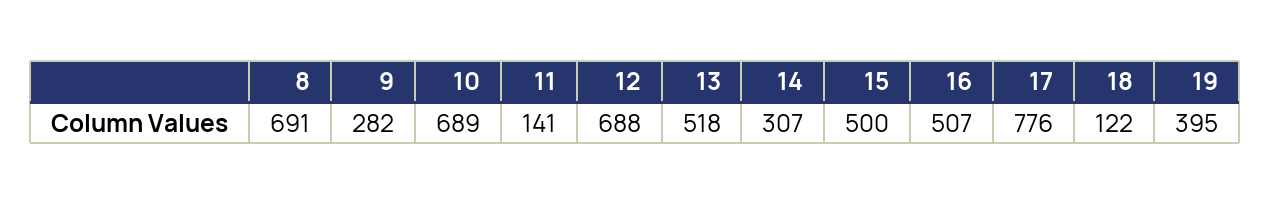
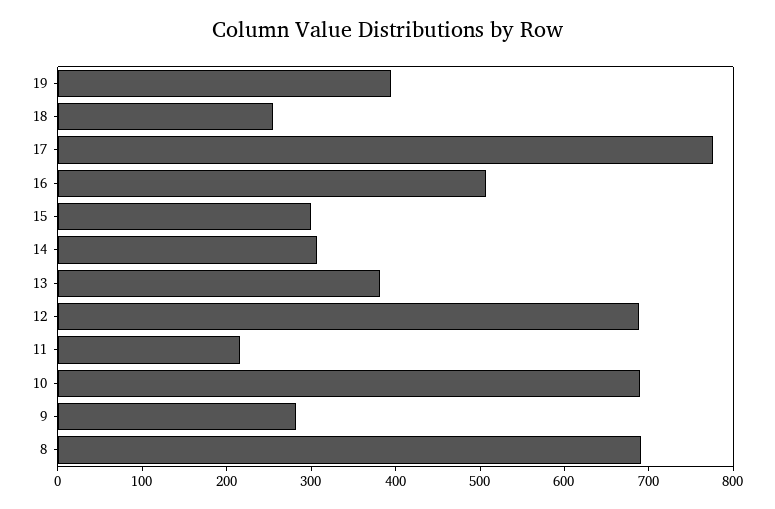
  {
    "8": 691,
    "9": 282,
    "10": 689,
-   "11": 141,
+   "11": 220,
    "12": 688,
-   "13": 518,
+   "13": 380,
    "14": 307,
-   "15": 500,
+   "15": 300,
    "16": 507,
    "17": 776,
-   "18": 122,
+   "18": 260,
    "19": 395
  }

